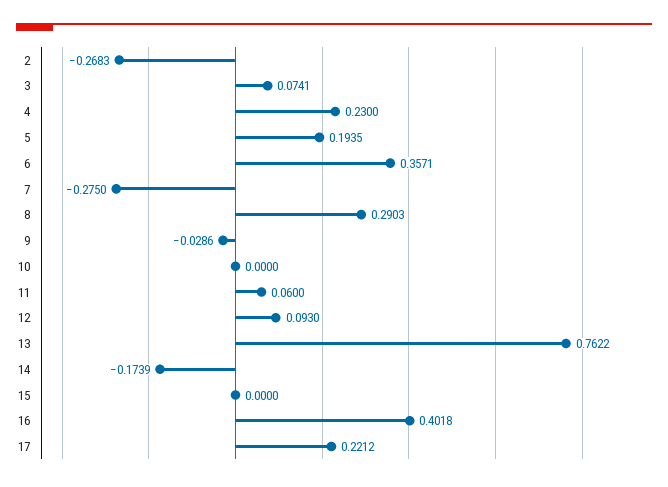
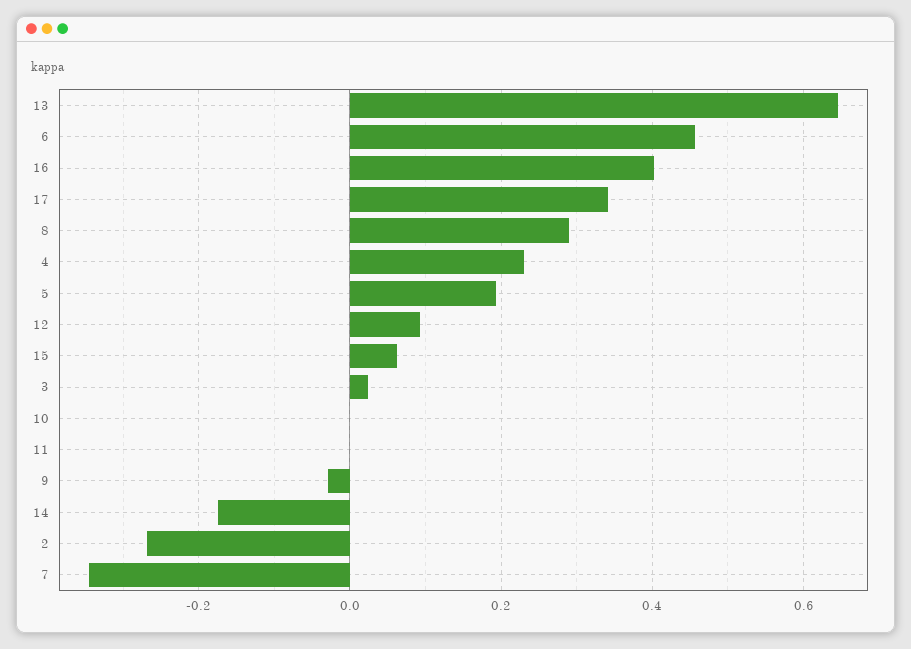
  {
    "2": -0.2683,
-   "3": 0.0741,
+   "3": 0.02,
    "4": 0.23,
    "5": 0.1935,
-   "6": 0.3571,
+   "6": 0.46,
-   "7": -0.275,
+   "7": -0.34,
    "8": 0.2903,
    "9": -0.0286,
    "10": 0,
-   "11": 0.06,
+   "11": 0,
    "12": 0.093,
-   "13": 0.7622,
+   "13": 0.64,
    "14": -0.1739,
-   "15": 0,
+   "15": 0.06,
    "16": 0.4018,
-   "17": 0.2212
+   "17": 0.34
  }

